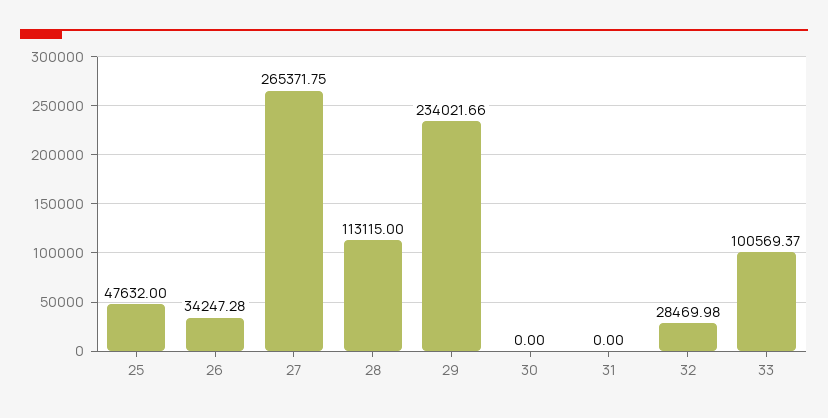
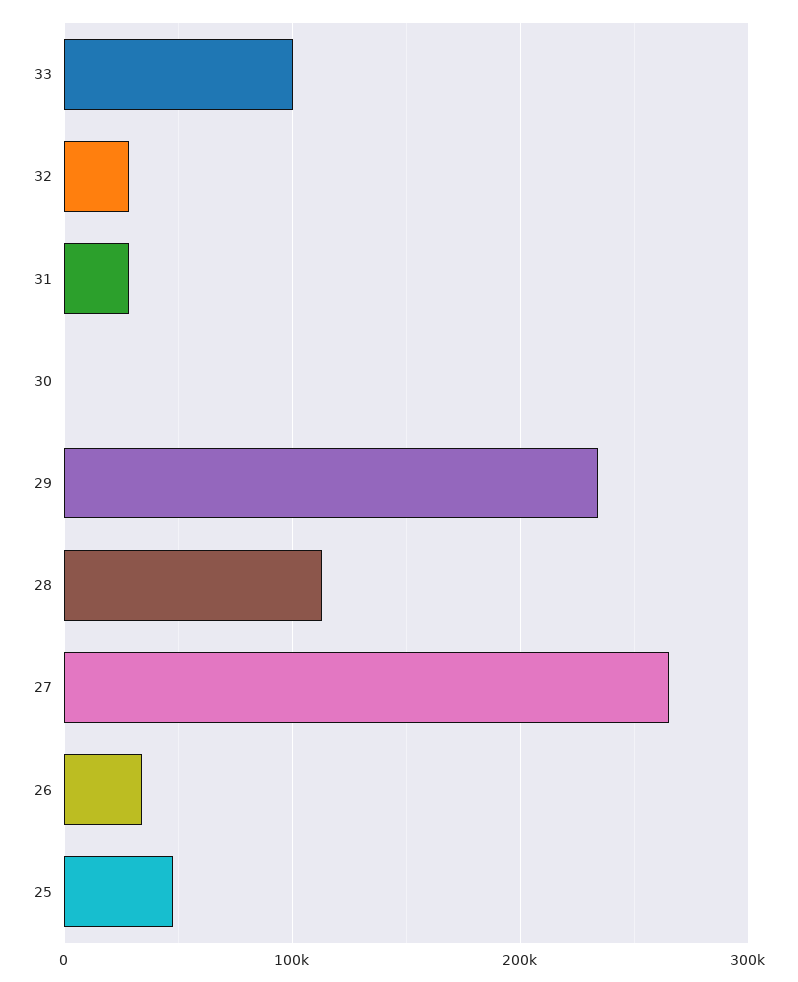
  {
    "25": 47632,
    "26": 34247.28,
    "27": 265371.75,
    "28": 113115,
    "29": 234021.66,
    "30": 0,
-   "31": 0,
+   "31": 30000,
    "32": 28469.98,
    "33": 100569.37
  }

